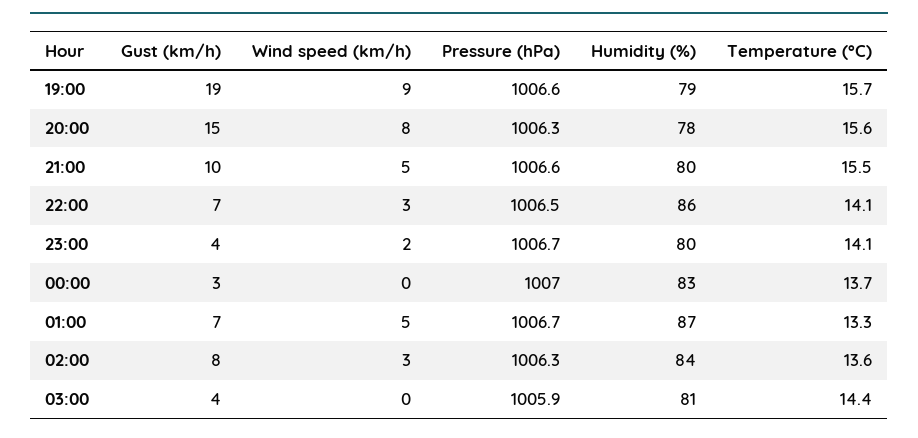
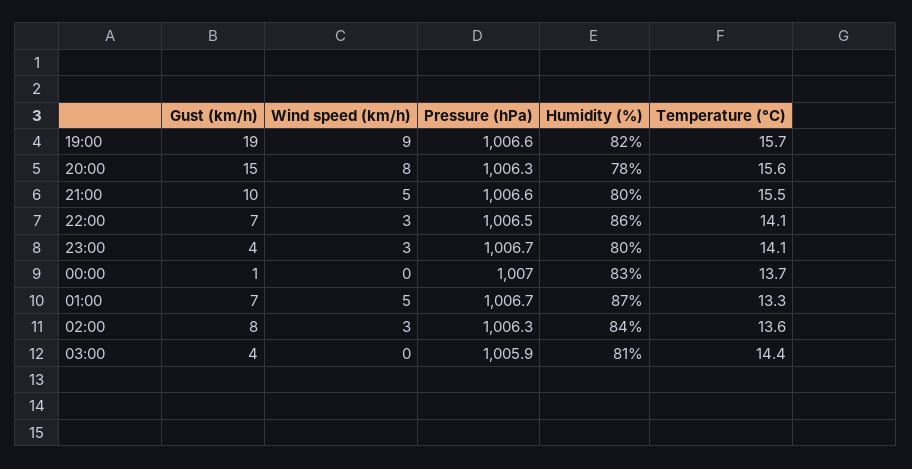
  {
    "Gust (km/h)": {
      "19:00": 19,
      "20:00": 15,
      "21:00": 10,
      "22:00": 7,
      "23:00": 4,
-     "00:00": 3,
+     "00:00": 1,
      "01:00": 7,
      "02:00": 8,
      "03:00": 4
    },
    "Wind speed (km/h)": {
      "19:00": 9,
      "20:00": 8,
      "21:00": 5,
      "22:00": 3,
-     "23:00": 2,
+     "23:00": 3,
      "00:00": 0,
      "01:00": 5,
      "02:00": 3,
      "03:00": 0
    },
    "Pressure (hPa)": {
      "19:00": 1006.6,
      "20:00": 1006.3,
      "21:00": 1006.6,
      "22:00": 1006.5,
      "23:00": 1006.7,
      "00:00": 1007,
      "01:00": 1006.7,
      "02:00": 1006.3,
      "03:00": 1005.9
    },
    "Humidity (%)": {
-     "19:00": 79,
+     "19:00": 82,
      "20:00": 78,
      "21:00": 80,
      "22:00": 86,
      "23:00": 80,
      "00:00": 83,
      "01:00": 87,
      "02:00": 84,
      "03:00": 81
    },
    "Temperature (°C)": {
      "19:00": 15.7,
      "20:00": 15.6,
      "21:00": 15.5,
      "22:00": 14.1,
      "23:00": 14.1,
      "00:00": 13.7,
      "01:00": 13.3,
      "02:00": 13.6,
      "03:00": 14.4
    }
  }

